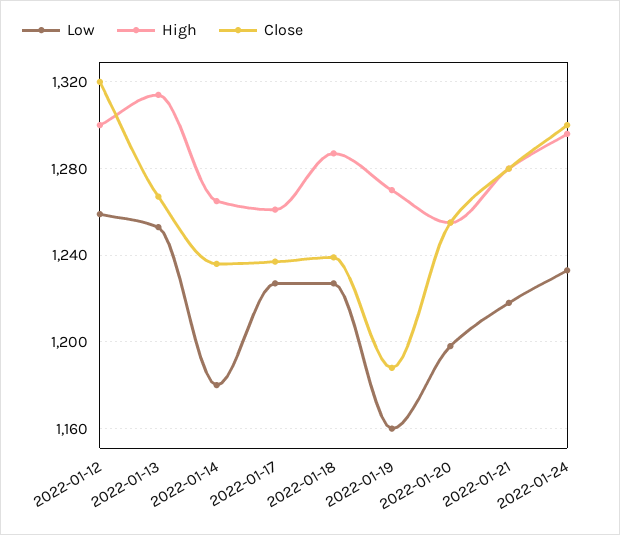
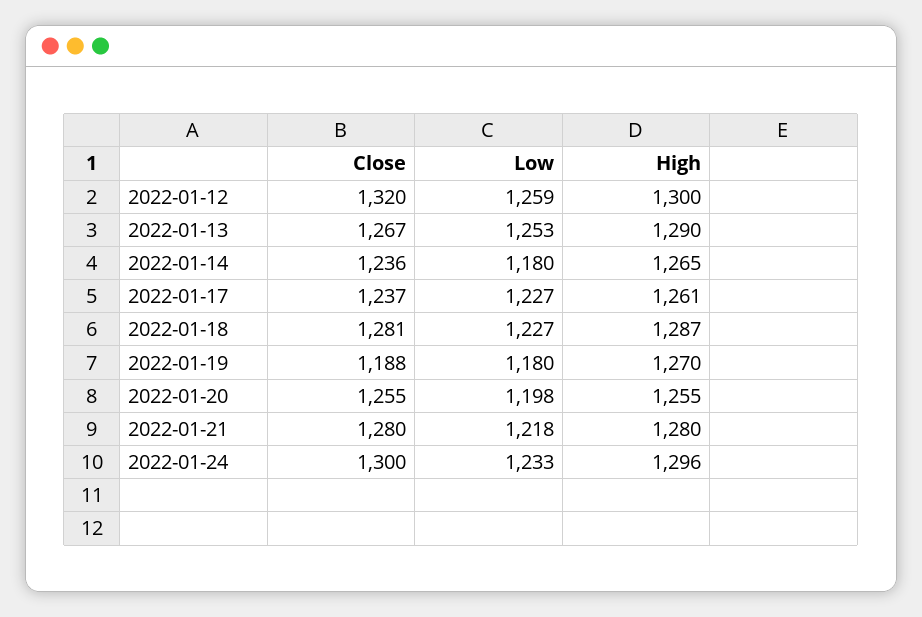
  {
    "Low": {
      "2022-01-12": 1259,
      "2022-01-13": 1253,
      "2022-01-14": 1180,
      "2022-01-17": 1227,
      "2022-01-18": 1227,
-     "2022-01-19": 1160,
+     "2022-01-19": 1180,
      "2022-01-20": 1198,
      "2022-01-21": 1218,
      "2022-01-24": 1233
    },
    "High": {
      "2022-01-12": 1300,
-     "2022-01-13": 1315,
+     "2022-01-13": 1290,
      "2022-01-14": 1265,
      "2022-01-17": 1261,
      "2022-01-18": 1287,
      "2022-01-19": 1270,
      "2022-01-20": 1255,
      "2022-01-21": 1280,
      "2022-01-24": 1296
    },
    "Close": {
      "2022-01-12": 1320,
      "2022-01-13": 1267,
      "2022-01-14": 1236,
      "2022-01-17": 1237,
-     "2022-01-18": 1240,
+     "2022-01-18": 1281,
      "2022-01-19": 1188,
      "2022-01-20": 1255,
      "2022-01-21": 1280,
      "2022-01-24": 1300
    }
  }

